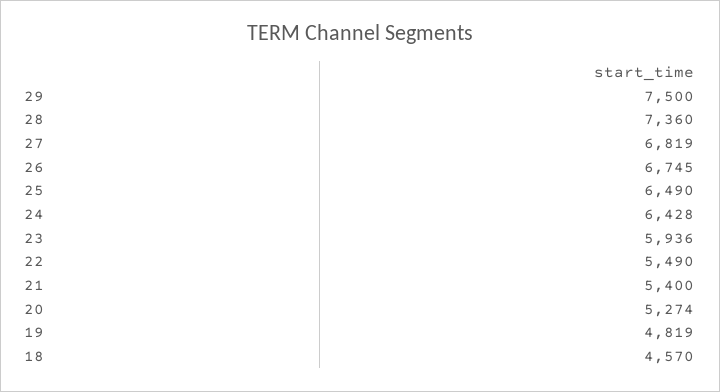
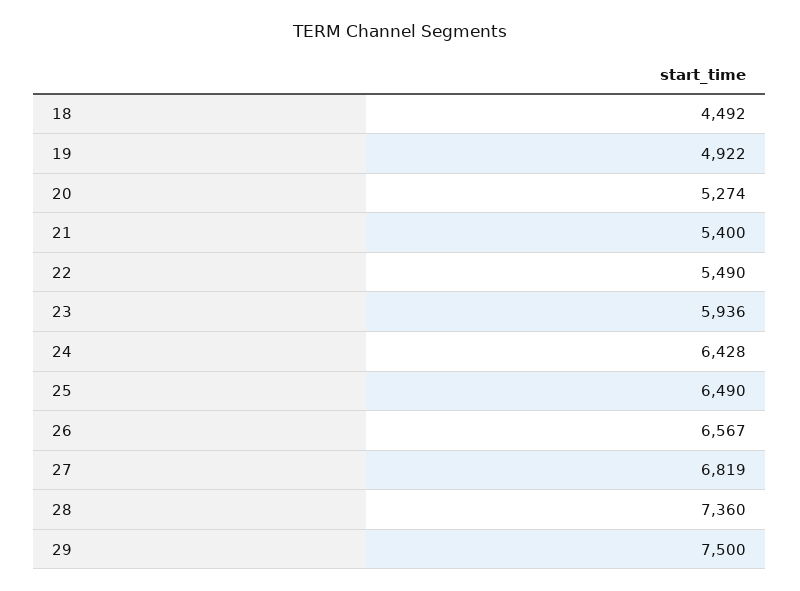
  {
    "29": 7500,
    "28": 7360,
    "27": 6819,
-   "26": 6745,
+   "26": 6567,
    "25": 6490,
    "24": 6428,
    "23": 5936,
    "22": 5490,
    "21": 5400,
    "20": 5274,
-   "19": 4819,
+   "19": 4922,
-   "18": 4570
+   "18": 4492
  }

